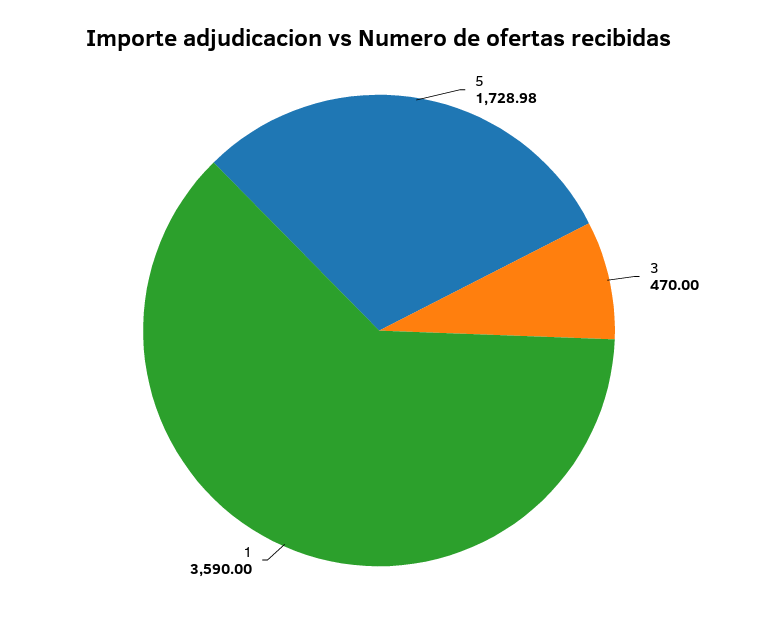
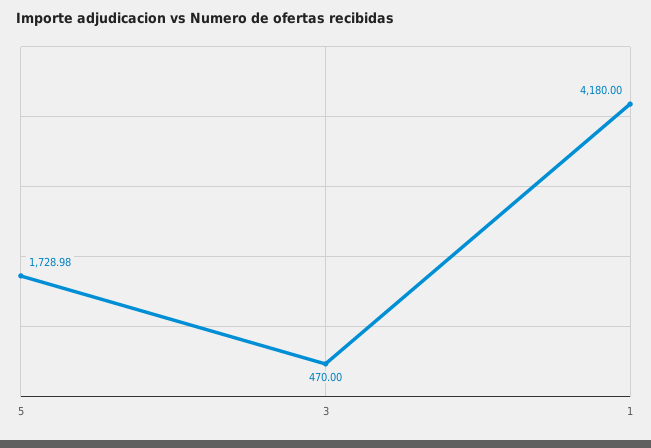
  {
    "5": 1728.98,
    "3": 470,
-   "1": 3590
+   "1": 4180
  }

